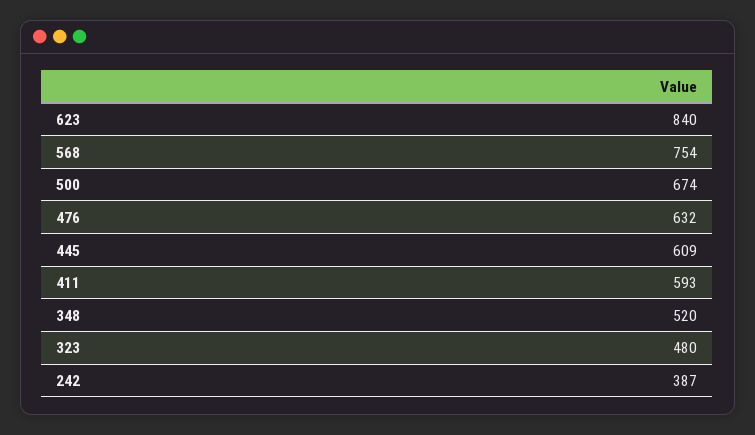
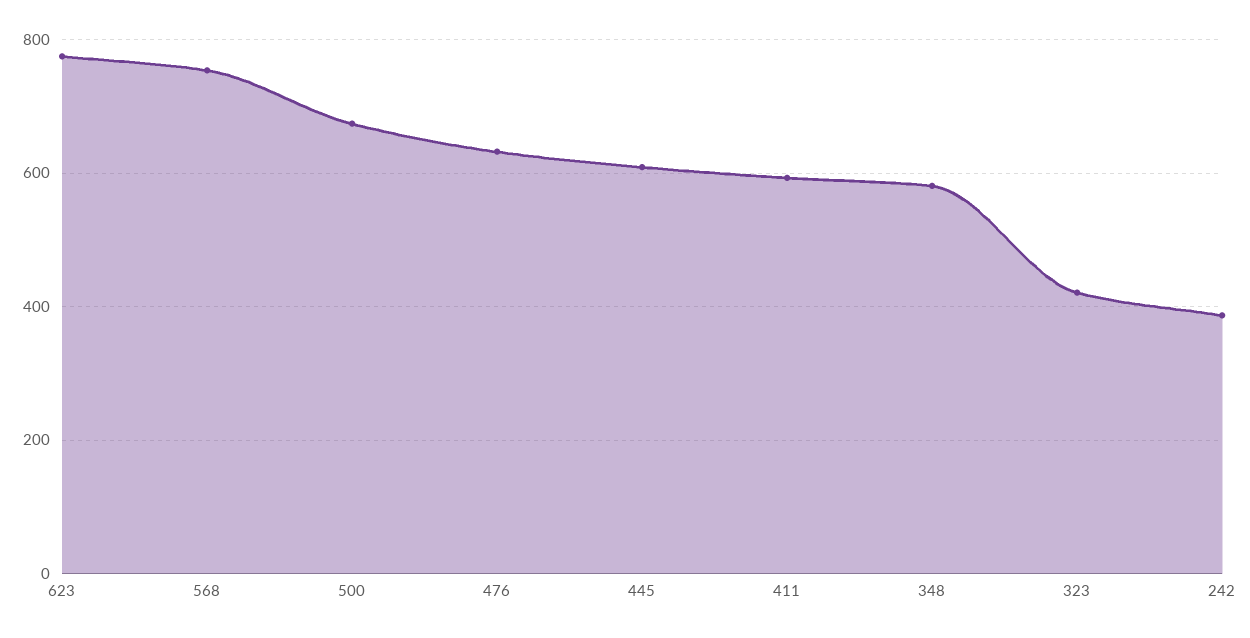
  {
-   "623": 840,
+   "623": 780,
    "568": 754,
    "500": 674,
    "476": 632,
    "445": 609,
    "411": 593,
-   "348": 520,
+   "348": 580,
-   "323": 480,
+   "323": 420,
    "242": 387
  }

